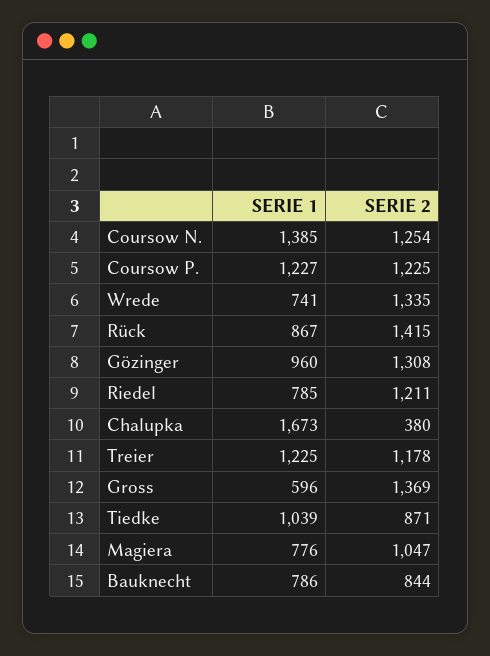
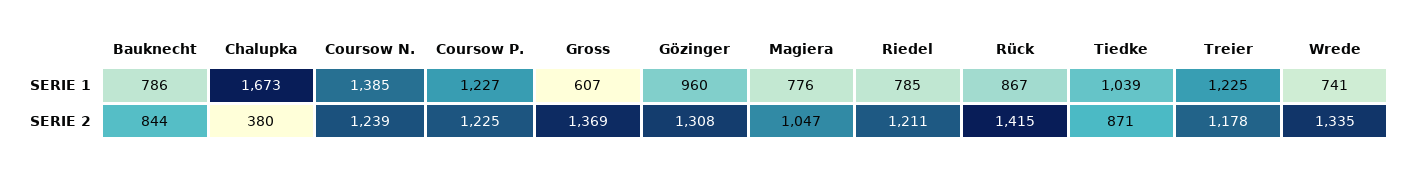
  {
    "SERIE 1": {
      "Coursow N.": 1385,
      "Coursow P.": 1227,
      "Wrede": 741,
      "Rück": 867,
      "Gözinger": 960,
      "Riedel": 785,
      "Chalupka": 1673,
      "Treier": 1225,
-     "Gross": 596,
+     "Gross": 607,
      "Tiedke": 1039,
      "Magiera": 776,
      "Bauknecht": 786
    },
    "SERIE 2": {
-     "Coursow N.": 1254,
+     "Coursow N.": 1239,
      "Coursow P.": 1225,
      "Wrede": 1335,
      "Rück": 1415,
      "Gözinger": 1308,
      "Riedel": 1211,
      "Chalupka": 380,
      "Treier": 1178,
      "Gross": 1369,
      "Tiedke": 871,
      "Magiera": 1047,
      "Bauknecht": 844
    }
  }

